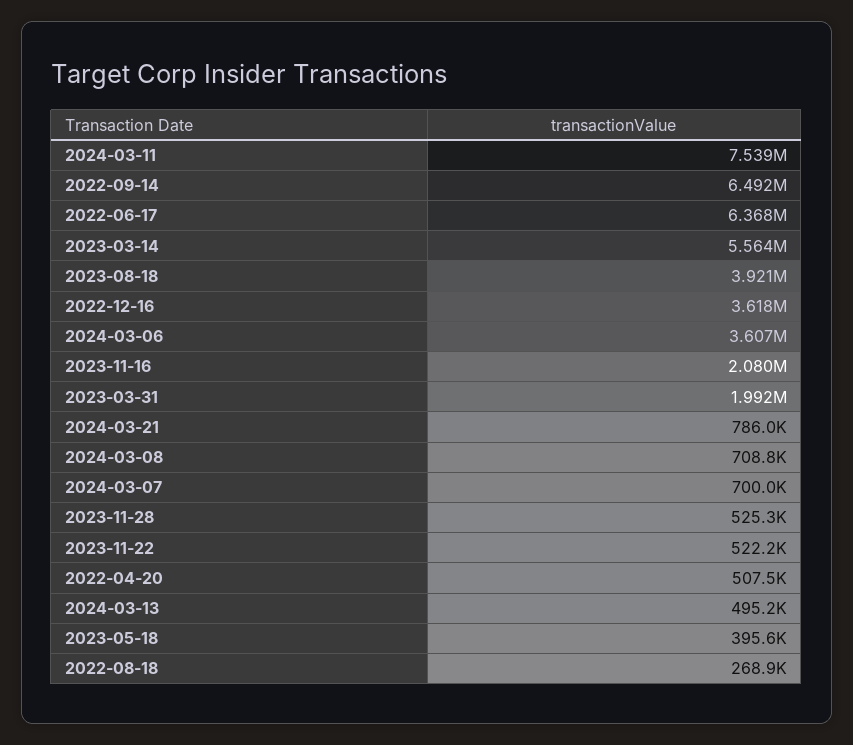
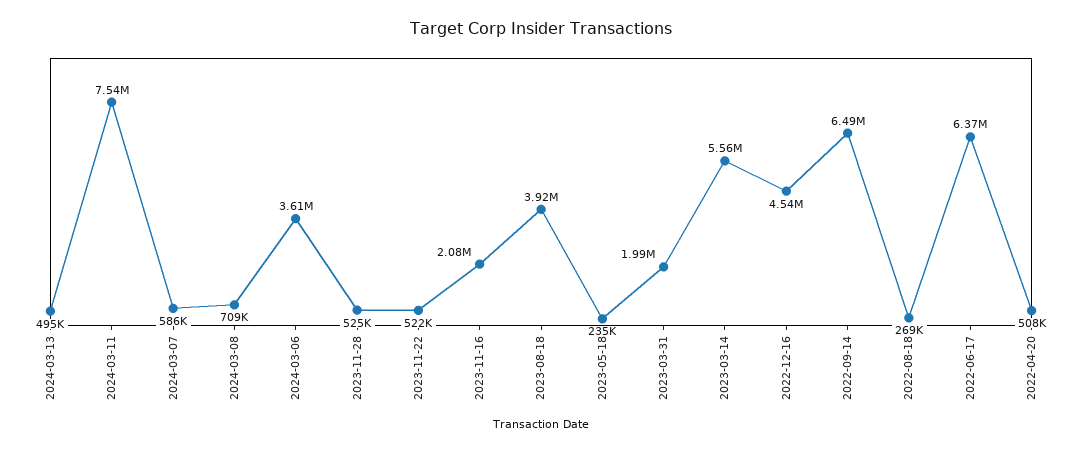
  {
    "2024-03-11": 7539000,
    "2022-09-14": 6492000,
    "2022-06-17": 6368000,
    "2023-03-14": 5564000,
    "2023-08-18": 3921000,
-   "2022-12-16": 3618000,
+   "2022-12-16": 4540000,
    "2024-03-06": 3607000,
    "2023-11-16": 2080000,
    "2023-03-31": 1992000,
-   "2024-03-21": 786000,
    "2024-03-08": 708800,
-   "2024-03-07": 700000,
+   "2024-03-07": 586000,
    "2023-11-28": 525300,
    "2023-11-22": 522200,
    "2022-04-20": 507500,
    "2024-03-13": 495200,
-   "2023-05-18": 395600,
+   "2023-05-18": 235000,
    "2022-08-18": 268900
  }

